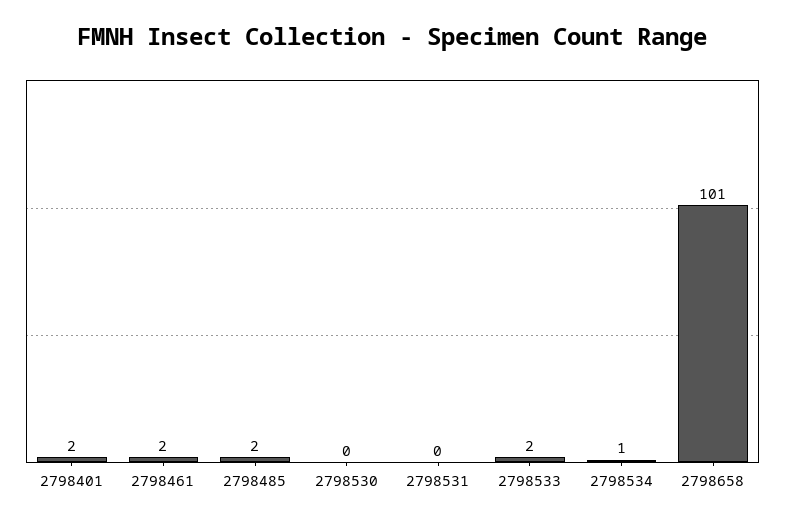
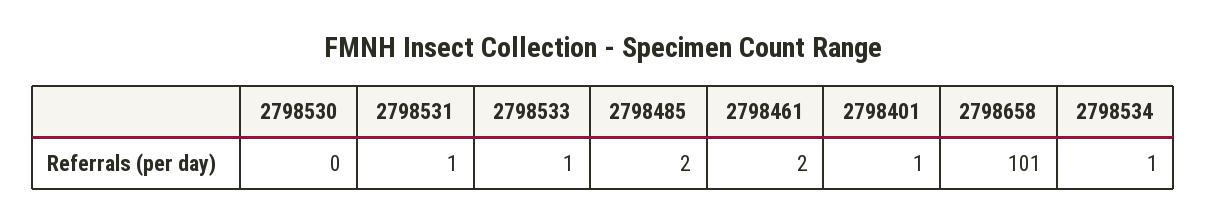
  {
-   "2798401": 2,
+   "2798401": 1,
    "2798461": 2,
    "2798485": 2,
    "2798530": 0,
-   "2798531": 0,
+   "2798531": 1,
-   "2798533": 2,
+   "2798533": 1,
    "2798534": 1,
    "2798658": 101
  }

